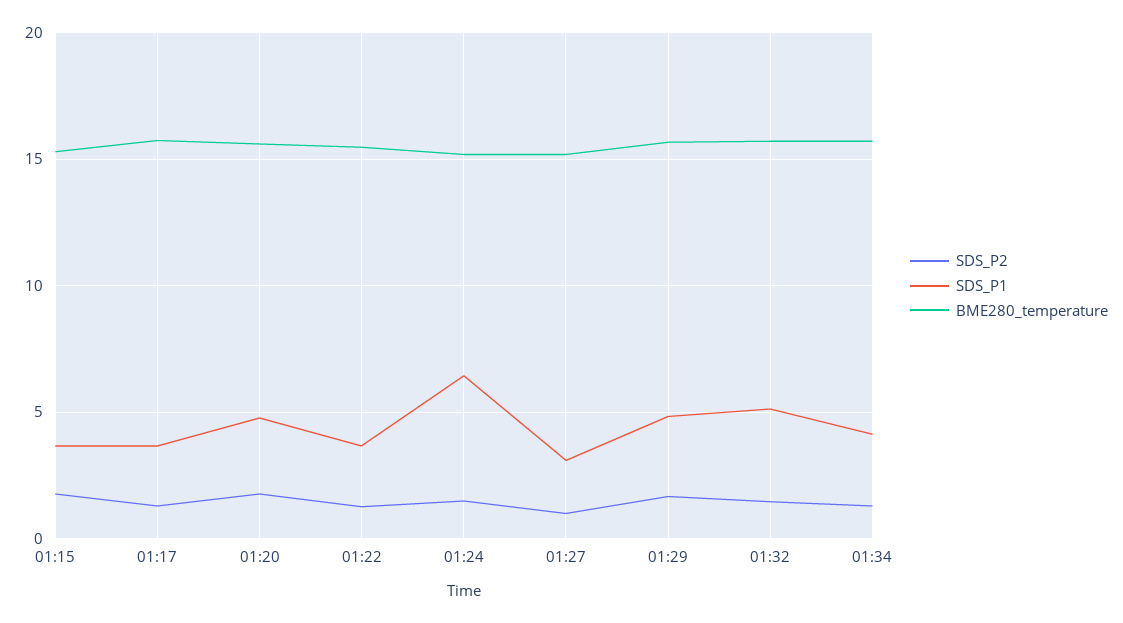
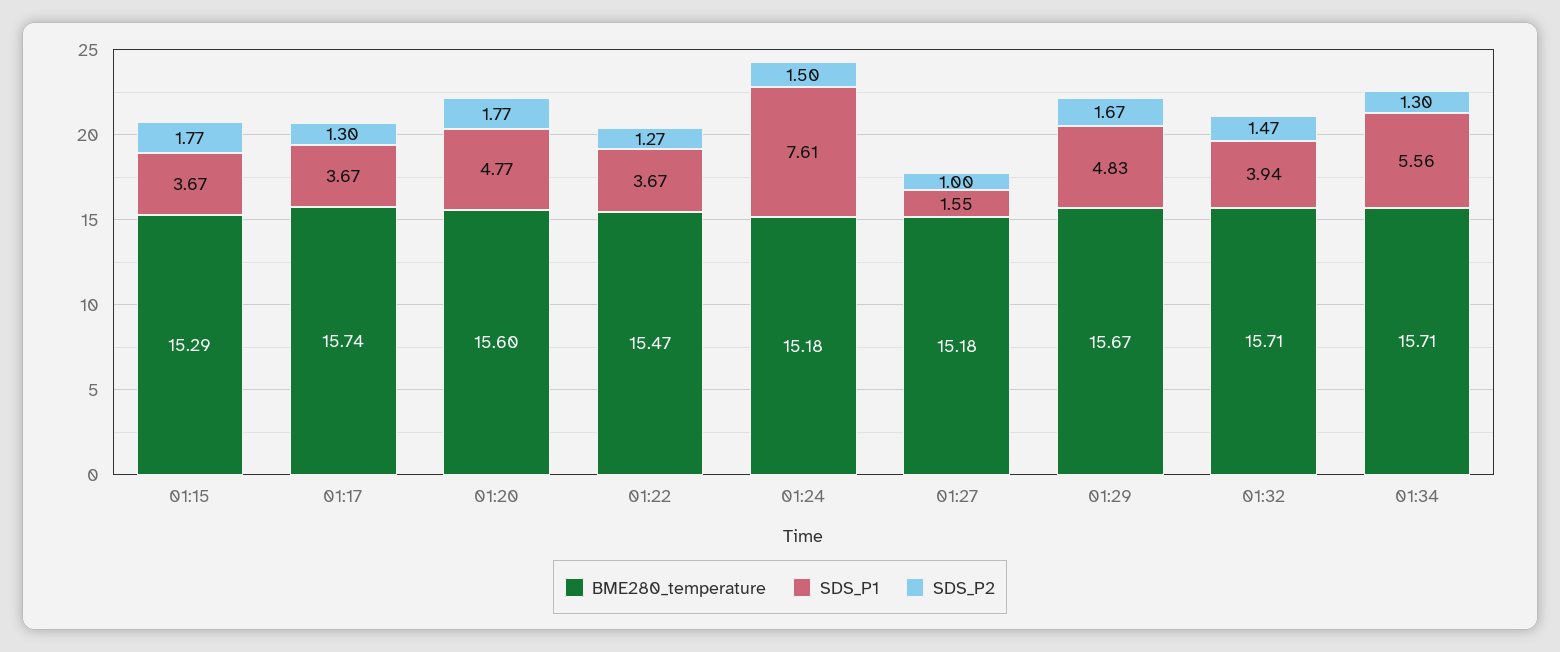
  {
    "SDS_P2": {
      "01:15": 1.77,
      "01:17": 1.3,
      "01:20": 1.77,
      "01:22": 1.27,
      "01:24": 1.5,
      "01:27": 1,
      "01:29": 1.67,
      "01:32": 1.47,
      "01:34": 1.3
    },
    "SDS_P1": {
      "01:15": 3.67,
      "01:17": 3.67,
      "01:20": 4.77,
      "01:22": 3.67,
-     "01:24": 6.5,
+     "01:24": 7.61,
-     "01:27": 3,
+     "01:27": 1.55,
      "01:29": 4.83,
-     "01:32": 5,
+     "01:32": 3.94,
-     "01:34": 4
+     "01:34": 5.56
    },
    "BME280_temperature": {
      "01:15": 15.29,
      "01:17": 15.74,
      "01:20": 15.6,
      "01:22": 15.47,
      "01:24": 15.18,
      "01:27": 15.18,
      "01:29": 15.67,
      "01:32": 15.71,
      "01:34": 15.71
    }
  }

